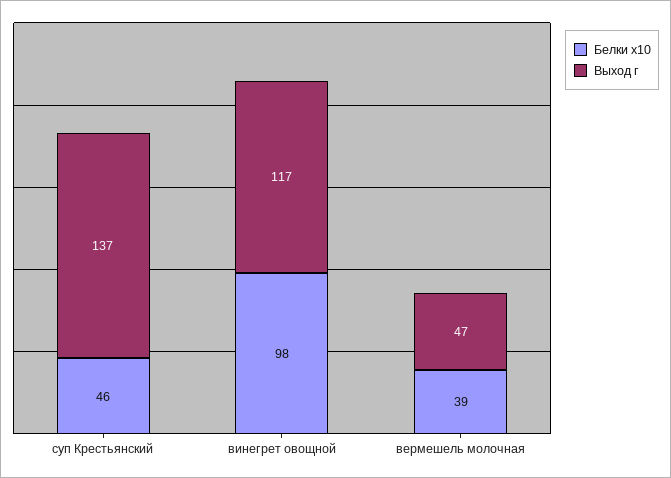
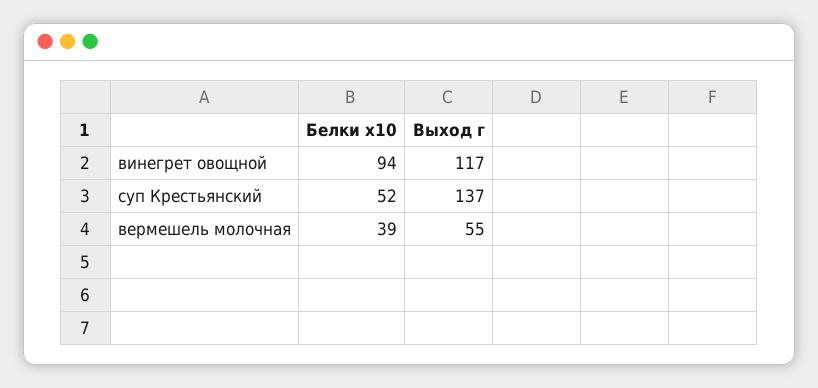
  {
    "Белки x10": {
-     "суп Крестьянский": 46,
+     "суп Крестьянский": 52,
-     "винегрет овощной": 98,
+     "винегрет овощной": 94,
      "вермешель молочная": 39
    },
    "Выход г": {
      "суп Крестьянский": 137,
      "винегрет овощной": 117,
-     "вермешель молочная": 47
+     "вермешель молочная": 55
    }
  }

